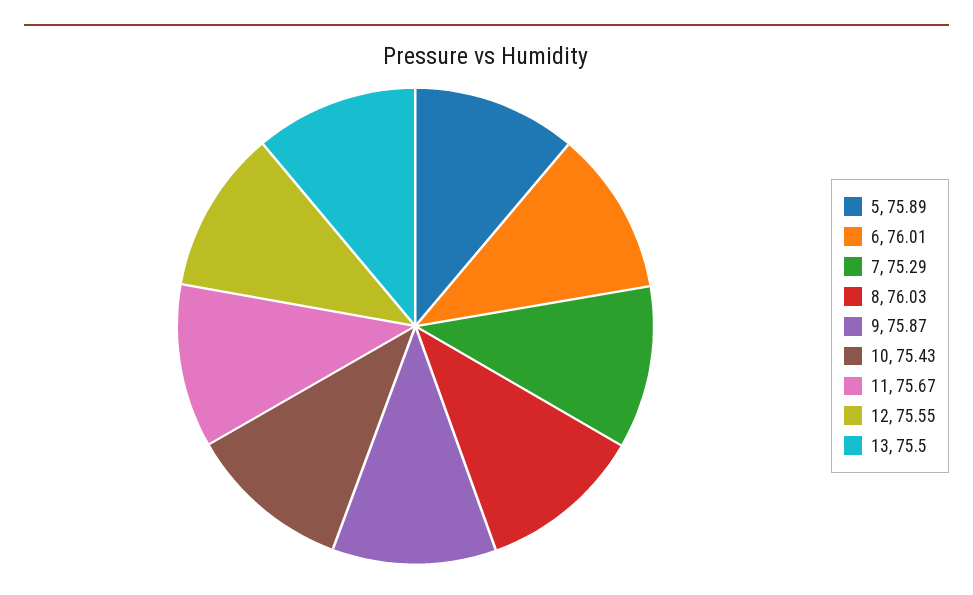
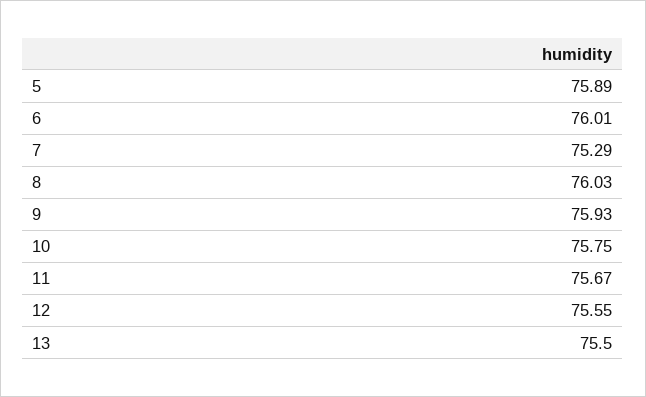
  {
    "5": 75.89,
    "6": 76.01,
    "7": 75.29,
    "8": 76.03,
-   "9": 75.87,
+   "9": 75.93,
-   "10": 75.43,
+   "10": 75.75,
    "11": 75.67,
    "12": 75.55,
    "13": 75.5
  }

